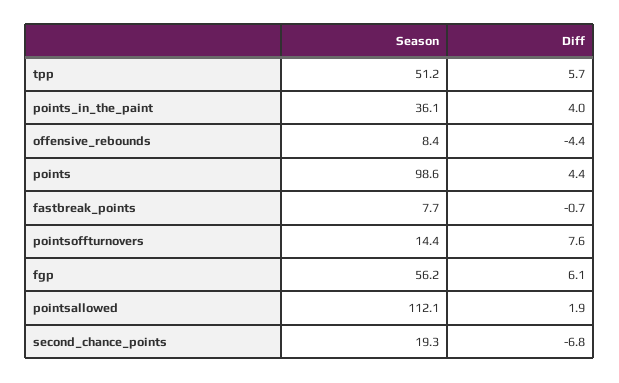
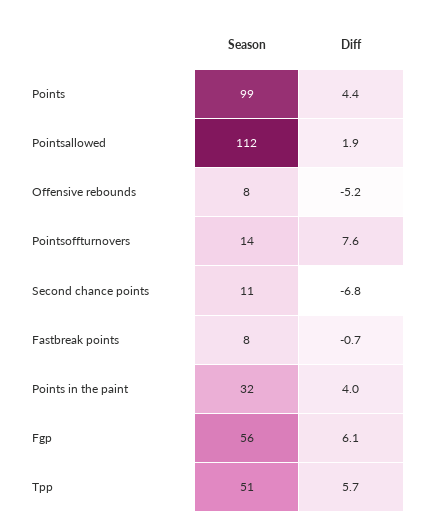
  {
    "Season": {
      "tpp": 51.2,
-     "points_in_the_paint": 36.1,
+     "points_in_the_paint": 32,
      "offensive_rebounds": 8.4,
      "points": 98.6,
      "fastbreak_points": 7.7,
      "pointsoffturnovers": 14.4,
      "fgp": 56.2,
      "pointsallowed": 112.1,
-     "second_chance_points": 19.3
+     "second_chance_points": 11
    },
    "Diff": {
      "tpp": 5.7,
      "points_in_the_paint": 4,
-     "offensive_rebounds": -4.4,
+     "offensive_rebounds": -5.2,
      "points": 4.4,
      "fastbreak_points": -0.7,
      "pointsoffturnovers": 7.6,
      "fgp": 6.1,
      "pointsallowed": 1.9,
      "second_chance_points": -6.8
    }
  }

